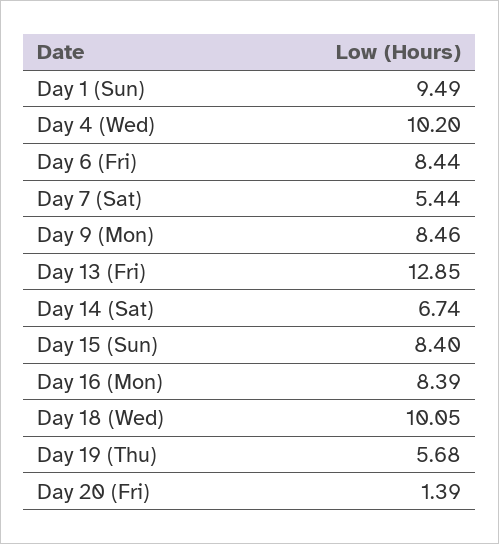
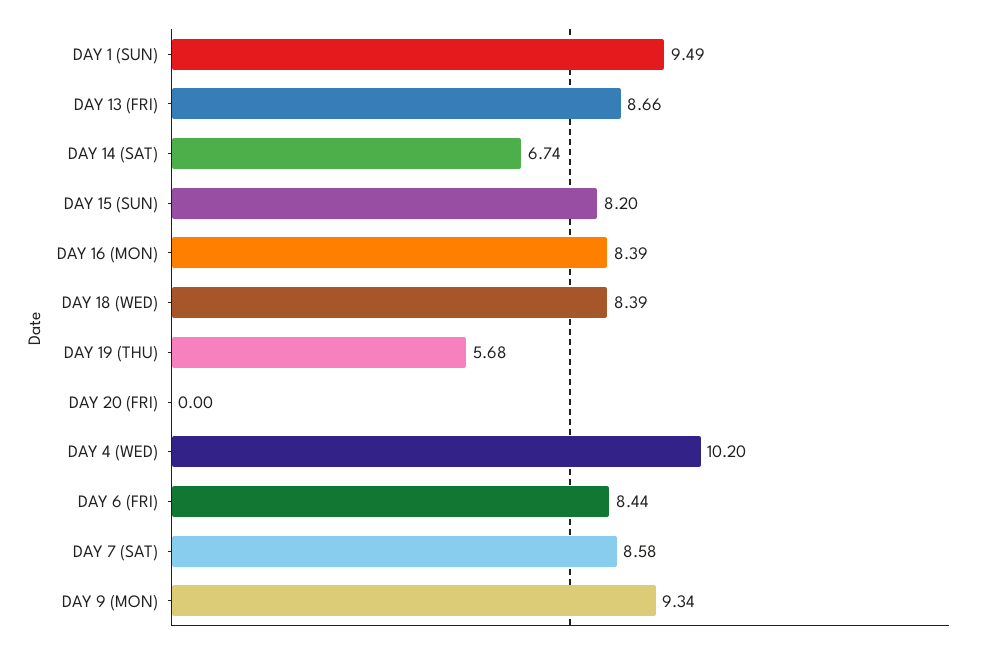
  {
    "Day 1 (Sun)": 9.49,
    "Day 4 (Wed)": 10.2,
    "Day 6 (Fri)": 8.44,
-   "Day 7 (Sat)": 5.44,
+   "Day 7 (Sat)": 8.58,
-   "Day 9 (Mon)": 8.46,
+   "Day 9 (Mon)": 9.34,
-   "Day 13 (Fri)": 12.85,
+   "Day 13 (Fri)": 8.66,
    "Day 14 (Sat)": 6.74,
-   "Day 15 (Sun)": 8.4,
+   "Day 15 (Sun)": 8.2,
    "Day 16 (Mon)": 8.39,
-   "Day 18 (Wed)": 10.05,
+   "Day 18 (Wed)": 8.39,
    "Day 19 (Thu)": 5.68,
-   "Day 20 (Fri)": 1.39
+   "Day 20 (Fri)": 0
  }

